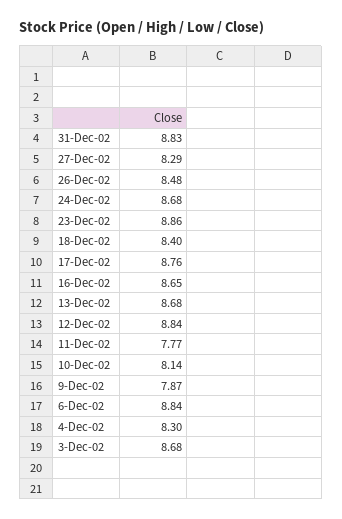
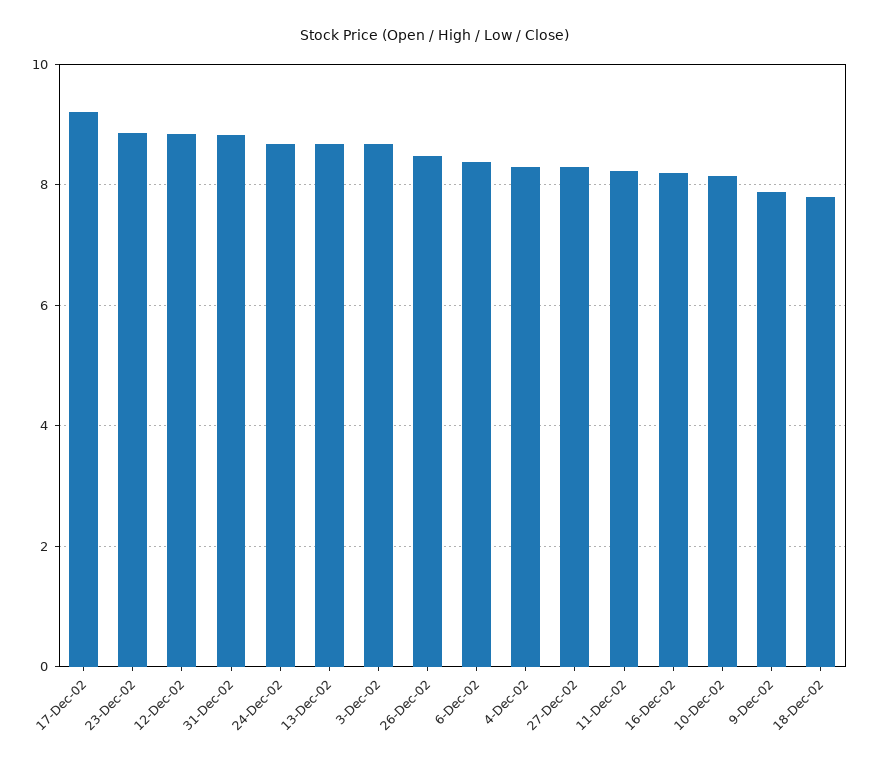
  {
    "31-Dec-02": 8.83,
    "27-Dec-02": 8.29,
    "26-Dec-02": 8.48,
    "24-Dec-02": 8.68,
    "23-Dec-02": 8.86,
-   "18-Dec-02": 8.4,
+   "18-Dec-02": 7.8,
-   "17-Dec-02": 8.76,
+   "17-Dec-02": 9.2,
-   "16-Dec-02": 8.65,
+   "16-Dec-02": 8.2,
    "13-Dec-02": 8.68,
    "12-Dec-02": 8.84,
-   "11-Dec-02": 7.77,
+   "11-Dec-02": 8.2,
    "10-Dec-02": 8.14,
    "9-Dec-02": 7.87,
-   "6-Dec-02": 8.84,
+   "6-Dec-02": 8.4,
    "4-Dec-02": 8.3,
    "3-Dec-02": 8.68
  }

